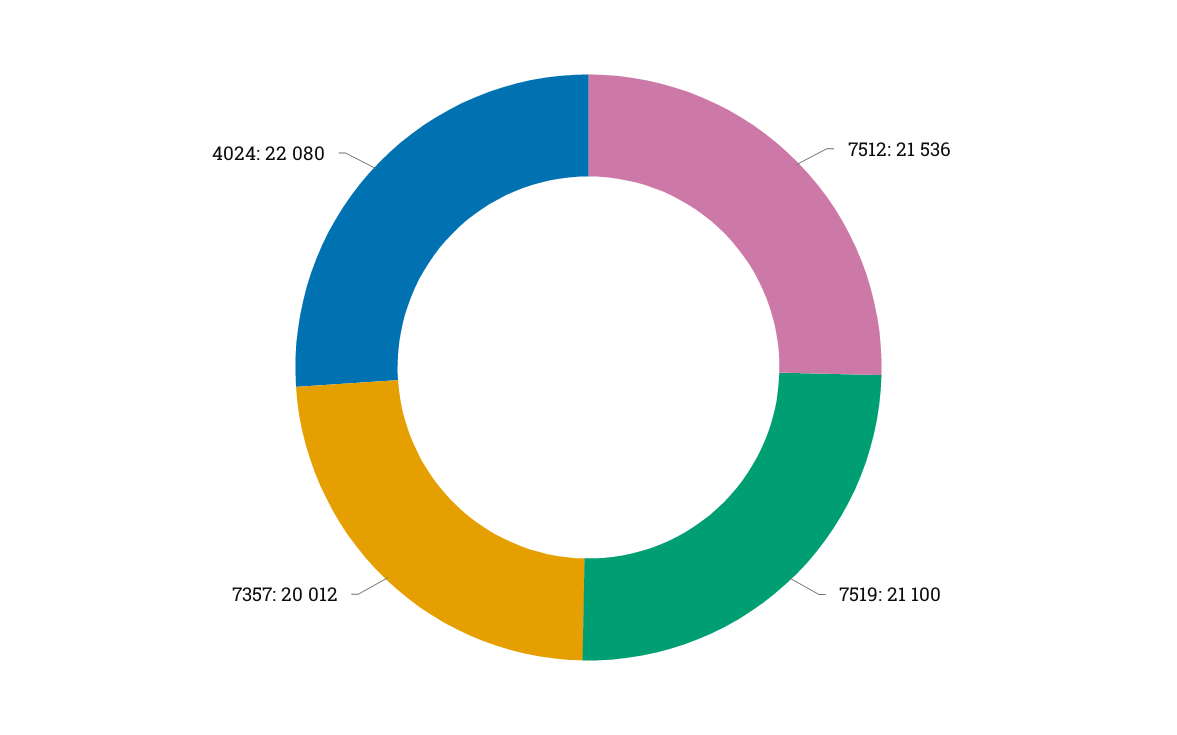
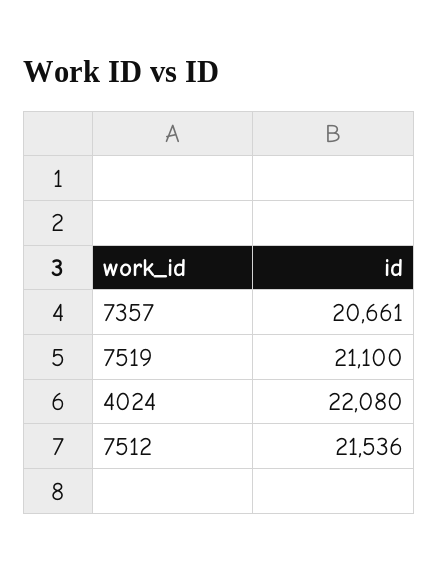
  {
    "7512": 21536,
    "7519": 21100,
-   "7357": 20012,
+   "7357": 20661,
    "4024": 22080
  }

